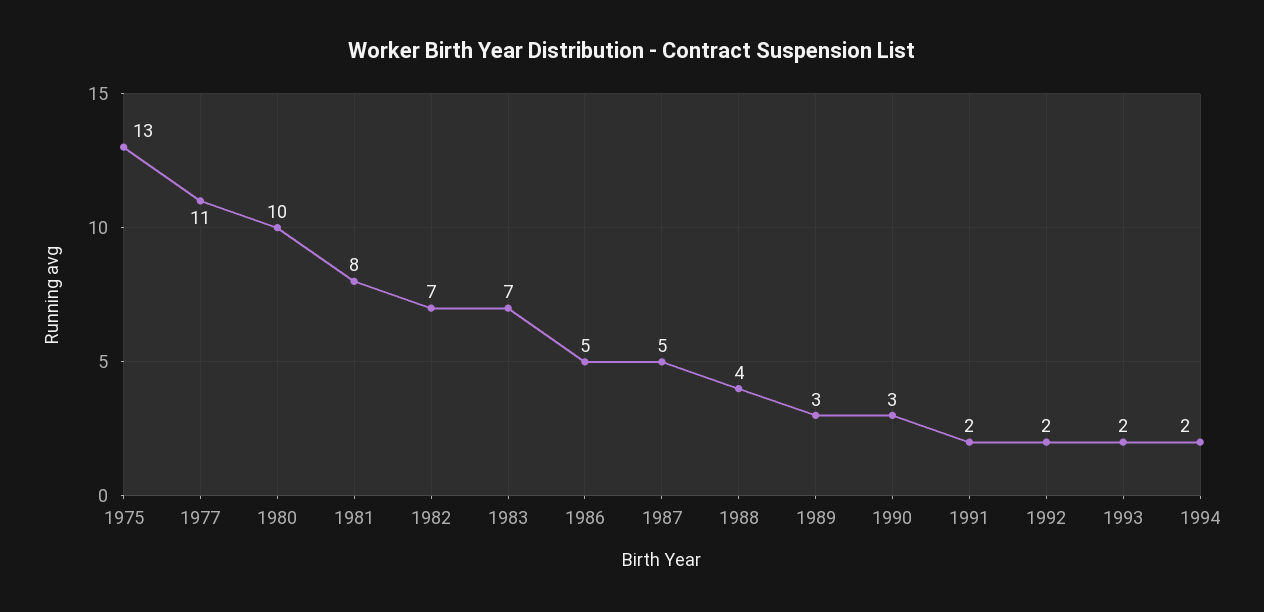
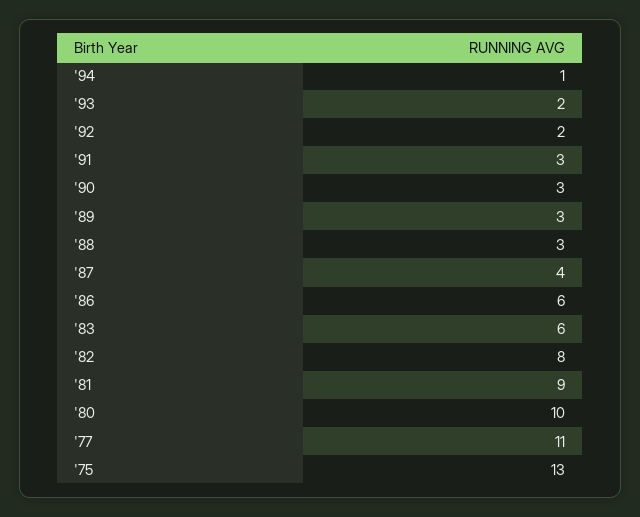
  {
    "1975": 13,
    "1977": 11,
    "1980": 10,
-   "1981": 8,
+   "1981": 9,
-   "1982": 7,
+   "1982": 8,
-   "1983": 7,
+   "1983": 6,
-   "1986": 5,
+   "1986": 6,
-   "1987": 5,
+   "1987": 4,
-   "1988": 4,
+   "1988": 3,
    "1989": 3,
    "1990": 3,
-   "1991": 2,
+   "1991": 3,
    "1992": 2,
    "1993": 2,
-   "1994": 2
+   "1994": 1
  }

